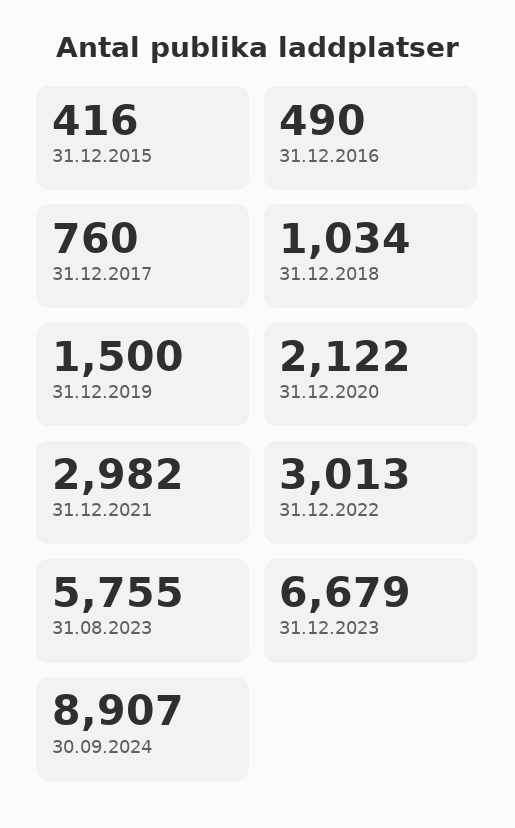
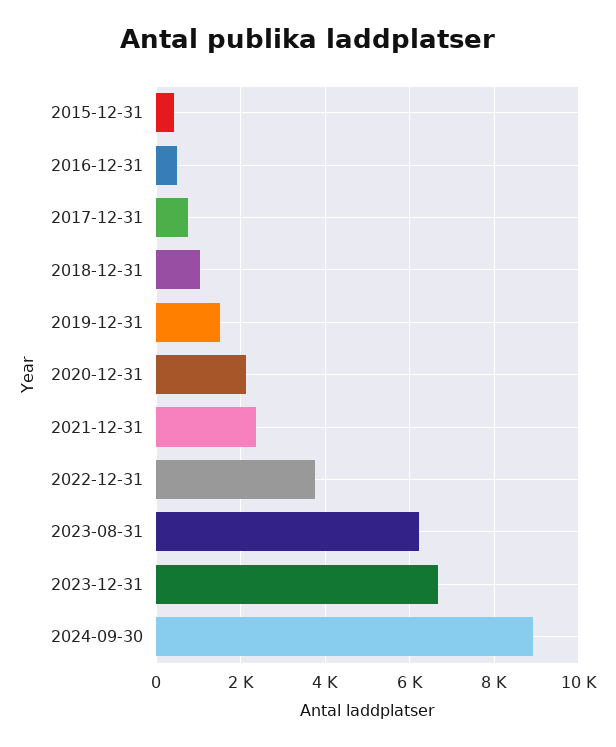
  {
    "31.12.2015": 416,
    "31.12.2016": 490,
    "31.12.2017": 760,
    "31.12.2018": 1034,
    "31.12.2019": 1500,
    "31.12.2020": 2122,
-   "31.12.2021": 2982,
+   "31.12.2021": 2400,
-   "31.12.2022": 3013,
+   "31.12.2022": 3800,
-   "31.08.2023": 5755,
+   "31.08.2023": 6200,
    "31.12.2023": 6679,
    "30.09.2024": 8907
  }

